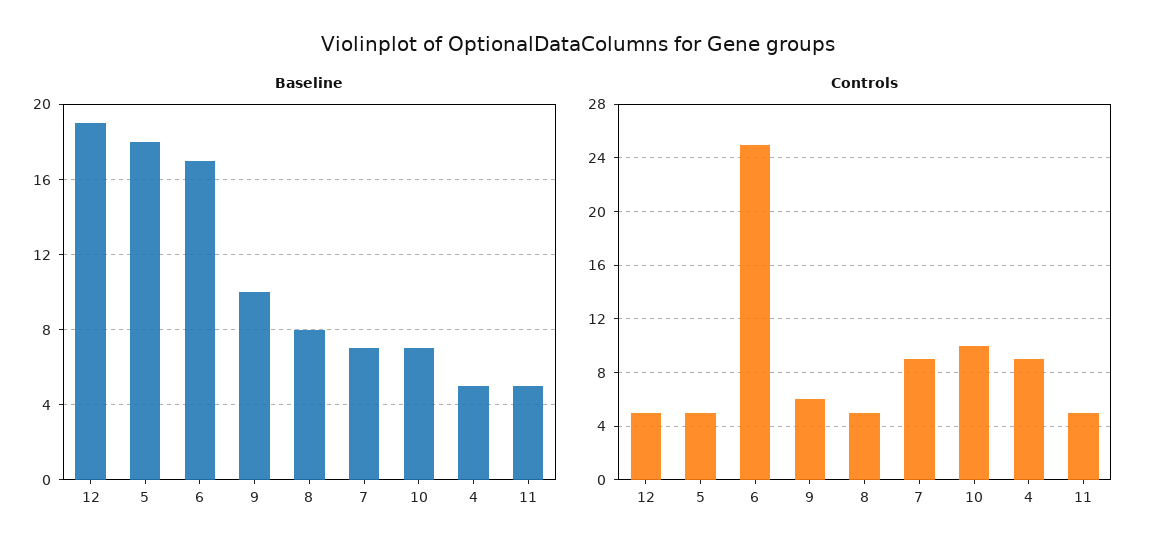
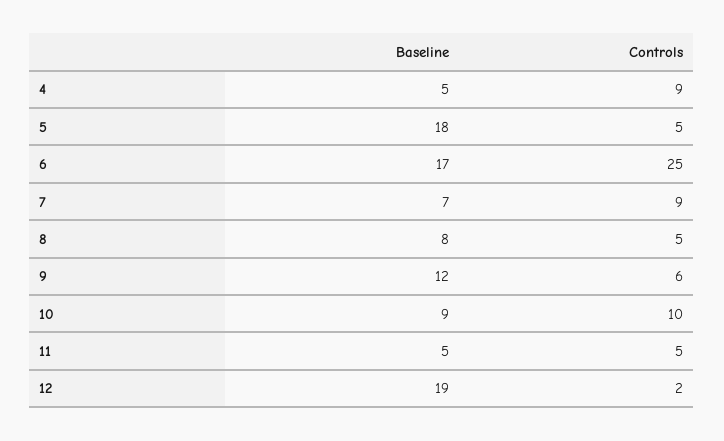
  {
    "Baseline": {
      "12": 19,
      "5": 18,
      "6": 17,
-     "9": 10,
+     "9": 12,
      "8": 8,
      "7": 7,
-     "10": 7,
+     "10": 9,
      "4": 5,
      "11": 5
    },
    "Controls": {
-     "12": 5,
+     "12": 2,
      "5": 5,
      "6": 25,
      "9": 6,
      "8": 5,
      "7": 9,
      "10": 10,
      "4": 9,
      "11": 5
    }
  }

